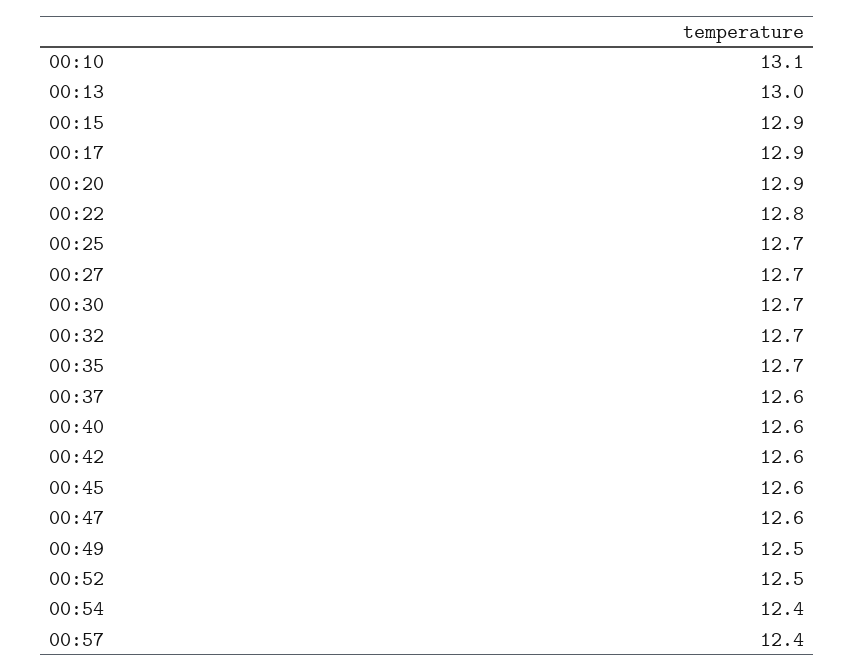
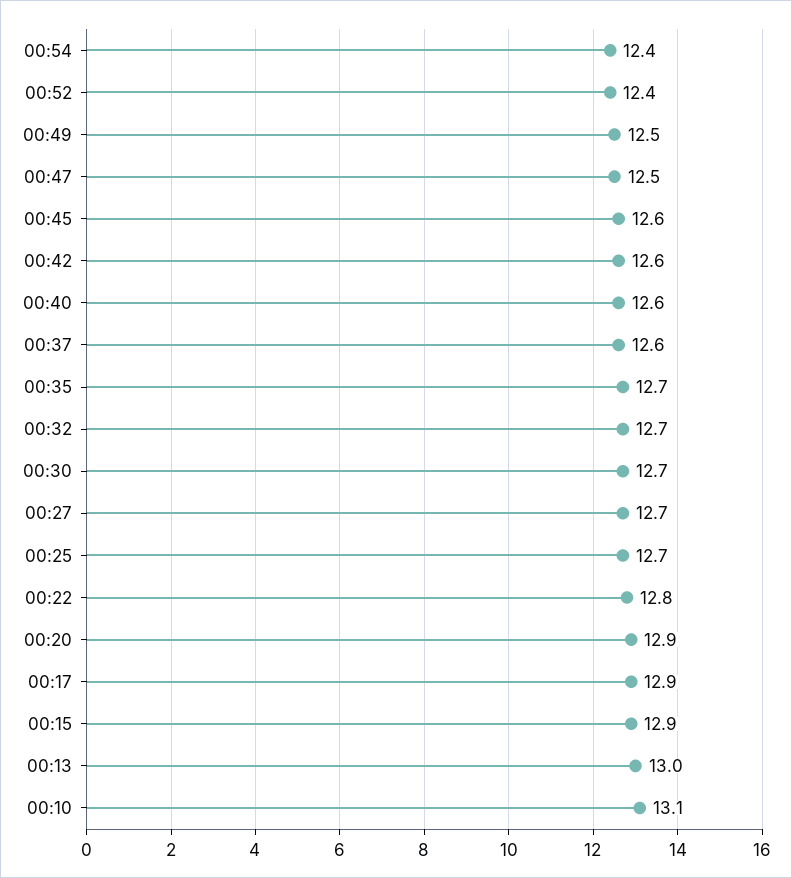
  {
    "00:10": 13.1,
    "00:13": 13,
    "00:15": 12.9,
    "00:17": 12.9,
    "00:20": 12.9,
    "00:22": 12.8,
    "00:25": 12.7,
    "00:27": 12.7,
    "00:30": 12.7,
    "00:32": 12.7,
    "00:35": 12.7,
    "00:37": 12.6,
    "00:40": 12.6,
    "00:42": 12.6,
    "00:45": 12.6,
-   "00:47": 12.6,
+   "00:47": 12.5,
    "00:49": 12.5,
-   "00:52": 12.5,
+   "00:52": 12.4,
-   "00:54": 12.4,
+   "00:54": 12.4
-   "00:57": 12.4
  }

